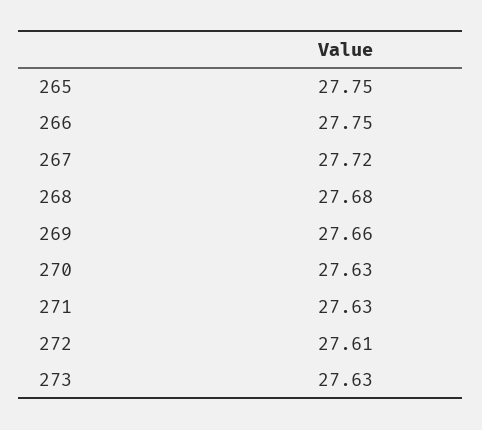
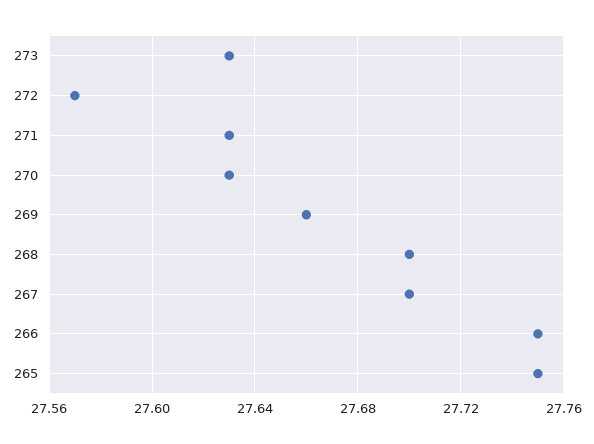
  {
    "265": 27.75,
    "266": 27.75,
-   "267": 27.72,
+   "267": 27.7,
-   "268": 27.68,
+   "268": 27.7,
    "269": 27.66,
    "270": 27.63,
    "271": 27.63,
-   "272": 27.61,
+   "272": 27.57,
    "273": 27.63
  }

